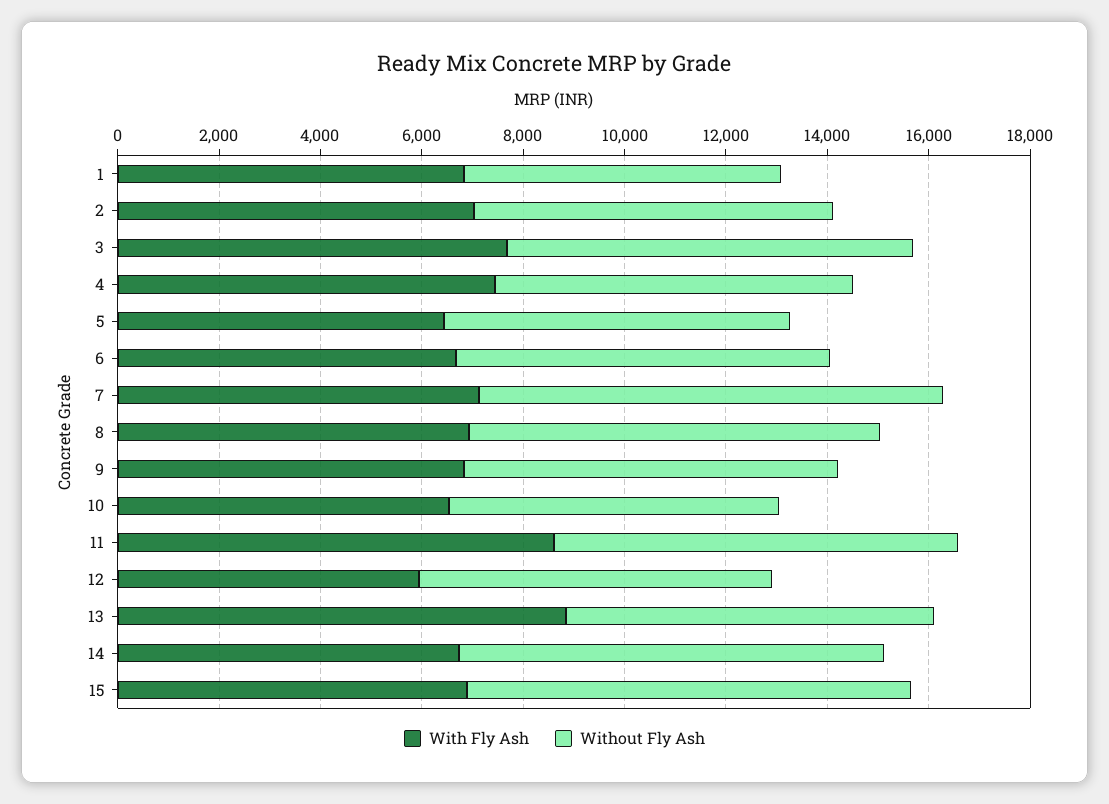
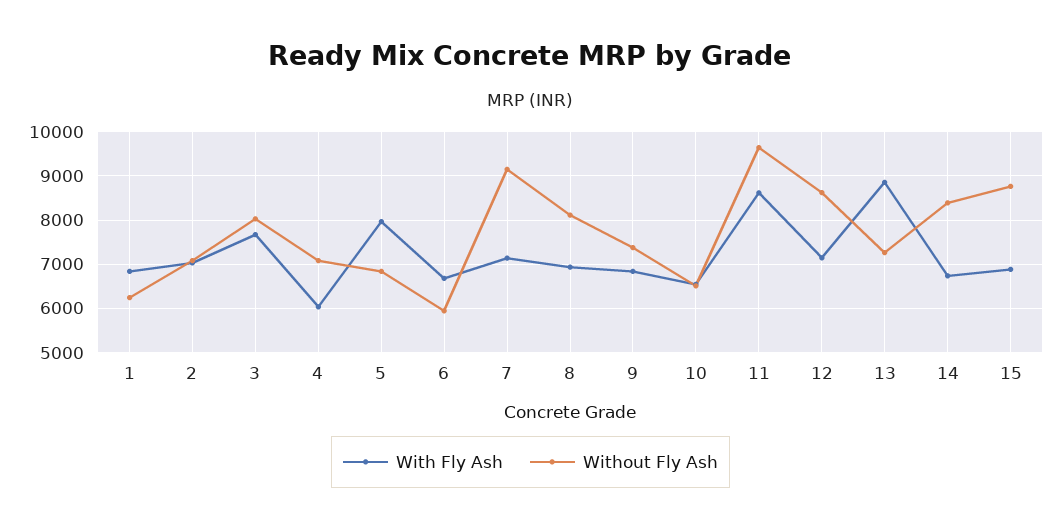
  {
    "With Fly Ash": {
      "1": 6800,
      "2": 7000,
      "3": 7600,
-     "4": 7500,
+     "4": 6000,
-     "5": 6500,
+     "5": 8000,
      "6": 6600,
      "7": 7200,
      "8": 7000,
      "9": 6800,
      "10": 6600,
      "11": 8600,
-     "12": 6000,
+     "12": 7200,
      "13": 8800,
      "14": 6800,
      "15": 6800
    },
    "Without Fly Ash": {
      "1": 6200,
      "2": 7000,
      "3": 8000,
      "4": 7000,
      "5": 6800,
-     "6": 7500,
+     "6": 6000,
      "7": 9200,
      "8": 8200,
      "9": 7400,
      "10": 6600,
-     "11": 8000,
+     "11": 9600,
-     "12": 7000,
+     "12": 8600,
      "13": 7200,
      "14": 8400,
      "15": 8800
    }
  }

